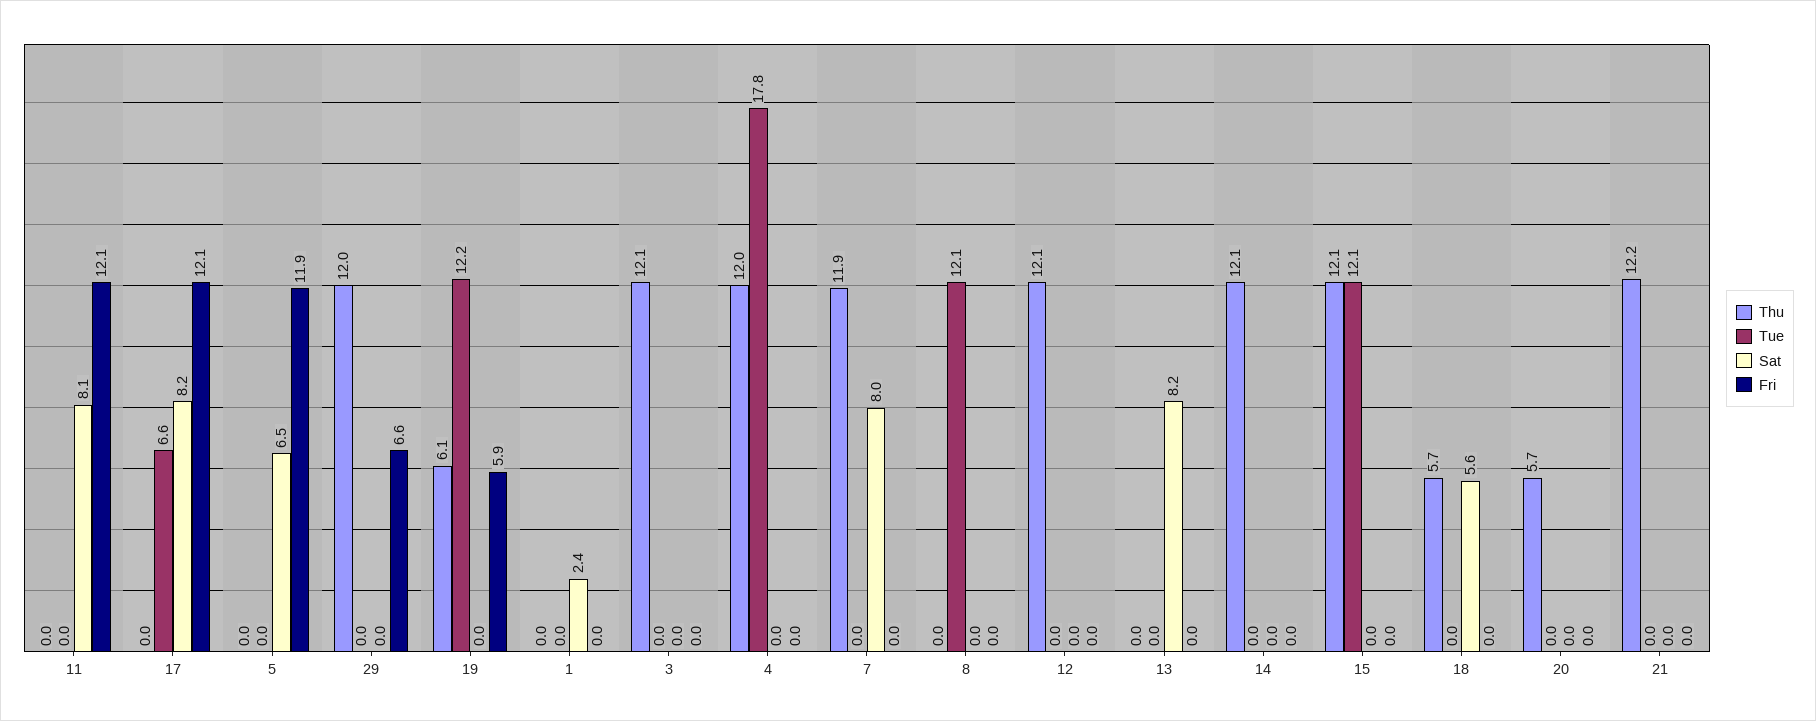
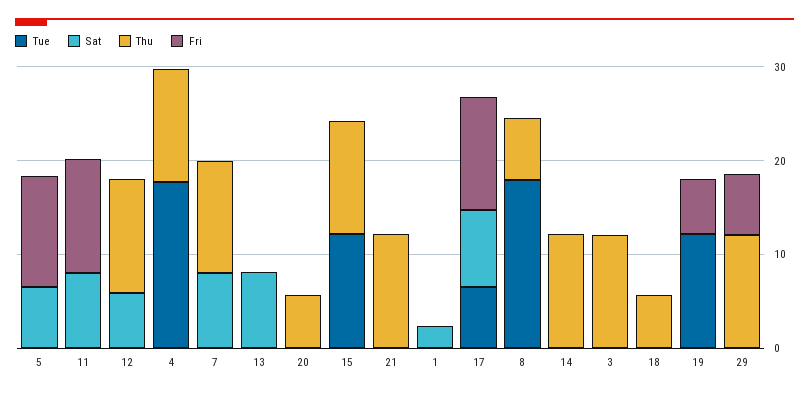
  {
    "Thu": {
      "11": 0,
      "17": 0,
      "5": 0,
      "29": 12,
-     "19": 6.1,
+     "19": 0,
      "1": 0,
      "3": 12.1,
      "4": 12,
      "7": 11.9,
-     "8": 0,
+     "8": 6,
      "12": 12.1,
      "13": 0,
      "14": 12.1,
      "15": 12.1,
      "18": 5.7,
      "20": 5.7,
      "21": 12.2
    },
    "Tue": {
      "11": 0,
      "17": 6.6,
      "5": 0,
      "29": 0,
      "19": 12.2,
      "1": 0,
      "3": 0,
      "4": 17.8,
      "7": 0,
-     "8": 12.1,
+     "8": 18,
      "12": 0,
      "13": 0,
      "14": 0,
      "15": 12.1,
      "18": 0,
      "20": 0,
      "21": 0
    },
    "Sat": {
      "11": 8.1,
      "17": 8.2,
      "5": 6.5,
      "29": 0,
      "19": 0,
      "1": 2.4,
      "3": 0,
      "4": 0,
      "7": 8,
      "8": 0,
-     "12": 0,
+     "12": 6,
      "13": 8.2,
      "14": 0,
      "15": 0,
-     "18": 5.6,
+     "18": 0,
      "20": 0,
      "21": 0
    },
    "Fri": {
      "11": 12.1,
      "17": 12.1,
      "5": 11.9,
      "29": 6.6,
      "19": 5.9,
      "1": 0,
      "3": 0,
      "4": 0,
      "7": 0,
      "8": 0,
      "12": 0,
      "13": 0,
      "14": 0,
      "15": 0,
      "18": 0,
      "20": 0,
      "21": 0
    }
  }

